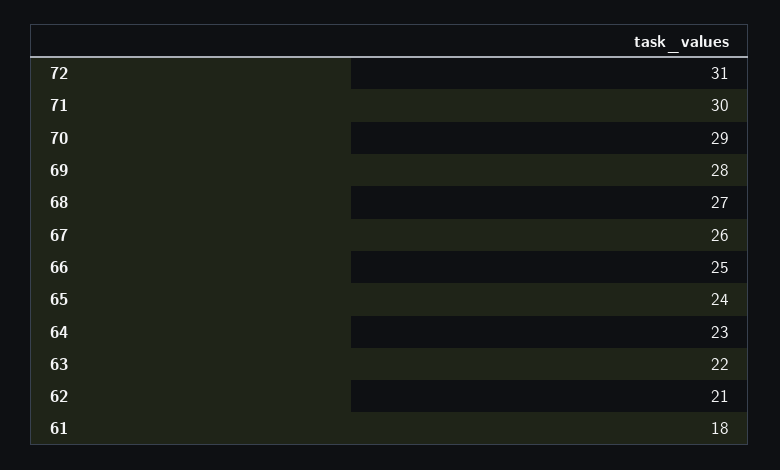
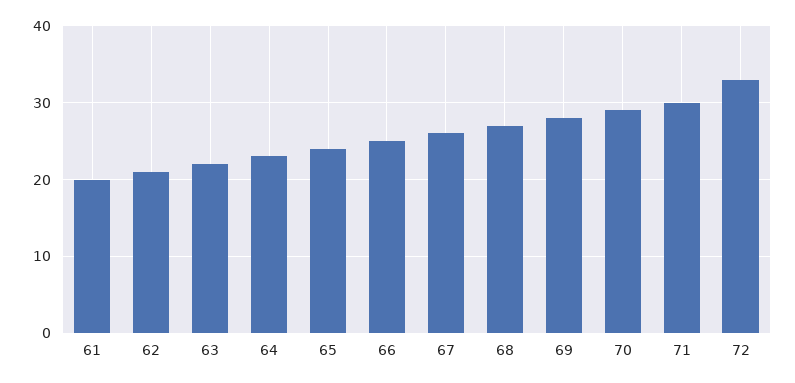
  {
-   "72": 31,
+   "72": 33,
    "71": 30,
    "70": 29,
    "69": 28,
    "68": 27,
    "67": 26,
    "66": 25,
    "65": 24,
    "64": 23,
    "63": 22,
    "62": 21,
-   "61": 18
+   "61": 20
  }

